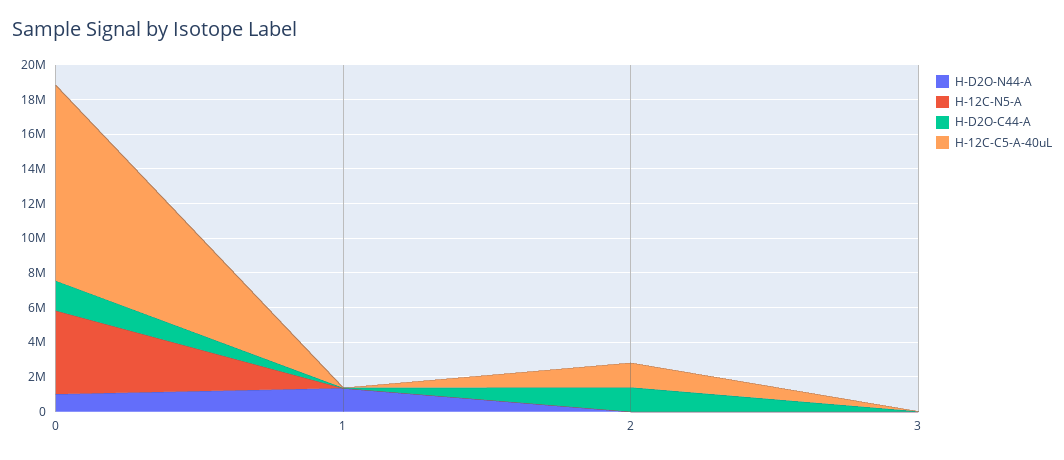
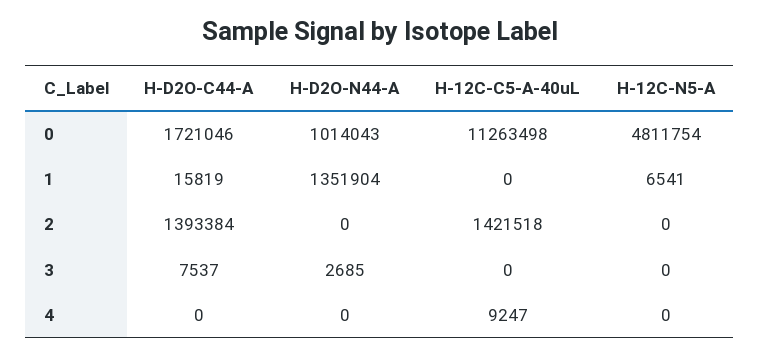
  {
    "H-D2O-N44-A": {
      "0": 1014043,
      "1": 1351904,
      "2": 0,
-     "3": 2685
+     "3": 2685,
+     "4": 0
    },
    "H-12C-N5-A": {
      "0": 4811754,
      "1": 6541,
      "2": 0,
-     "3": 0
+     "3": 0,
+     "4": 0
    },
    "H-D2O-C44-A": {
      "0": 1721046,
      "1": 15819,
      "2": 1393384,
-     "3": 7537
+     "3": 7537,
+     "4": 0
    },
    "H-12C-C5-A-40uL": {
      "0": 11263498,
      "1": 0,
      "2": 1421518,
-     "3": 0
+     "3": 0,
+     "4": 9247
    }
  }

